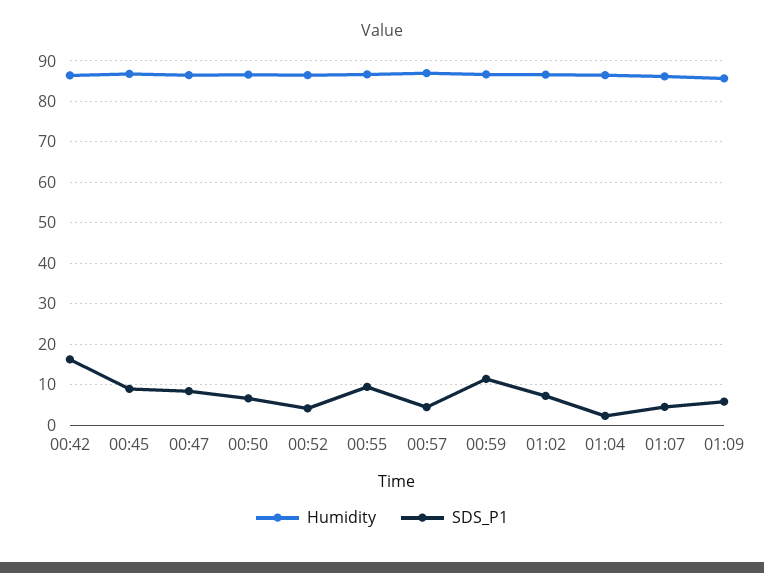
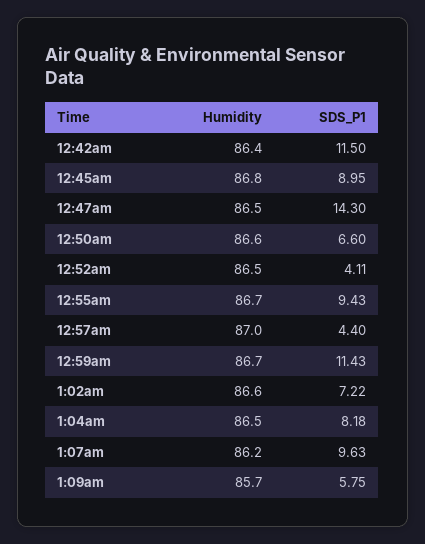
  {
    "Humidity": {
      "00:42": 86.4,
      "00:45": 86.8,
      "00:47": 86.5,
      "00:50": 86.6,
      "00:52": 86.5,
      "00:55": 86.7,
      "00:57": 87,
      "00:59": 86.7,
      "01:02": 86.6,
      "01:04": 86.5,
      "01:07": 86.2,
      "01:09": 85.7
    },
    "SDS_P1": {
-     "00:42": 16,
+     "00:42": 11.5,
      "00:45": 8.95,
-     "00:47": 8,
+     "00:47": 14.3,
      "00:50": 6.6,
      "00:52": 4.11,
      "00:55": 9.43,
      "00:57": 4.4,
      "00:59": 11.43,
      "01:02": 7.22,
-     "01:04": 2,
+     "01:04": 8.18,
-     "01:07": 4,
+     "01:07": 9.63,
      "01:09": 5.75
    }
  }

